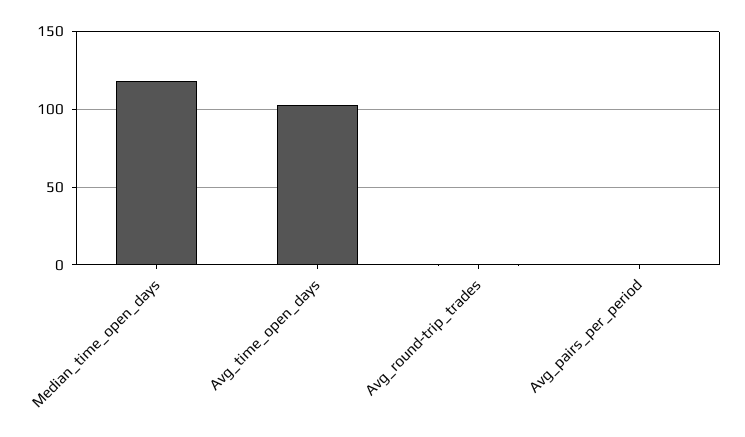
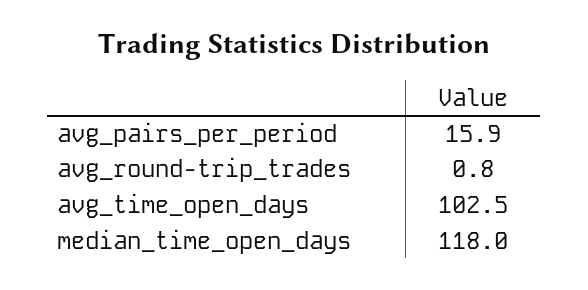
  {
    "Median_time_open_days": 118,
    "Avg_time_open_days": 102.5,
    "Avg_round-trip_trades": 0.8,
-   "Avg_pairs_per_period": 0
+   "Avg_pairs_per_period": 15.9
  }

